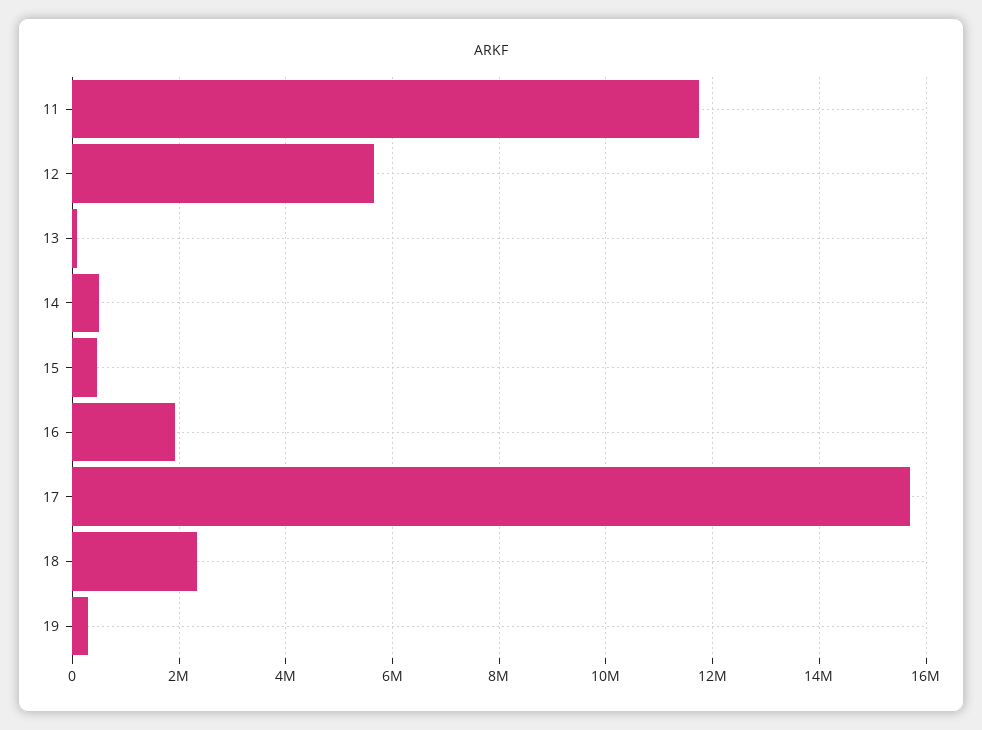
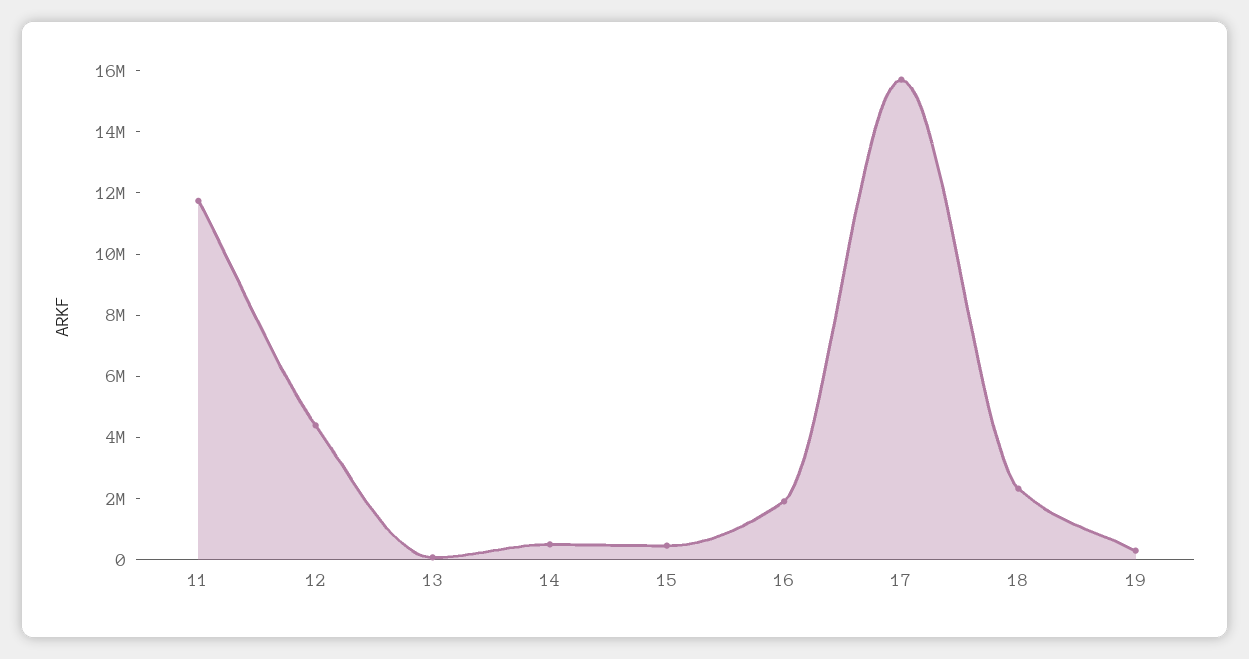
  {
    "11": 11800000,
-   "12": 5600000,
+   "12": 4500000,
    "13": 0,
    "14": 600000,
    "15": 400000,
    "16": 2000000,
    "17": 15800000,
    "18": 2400000,
    "19": 200000
  }

